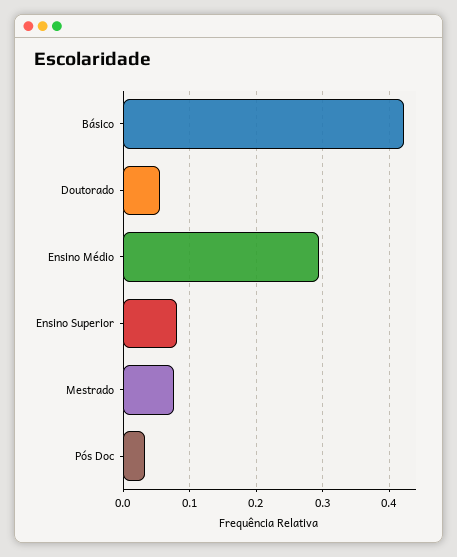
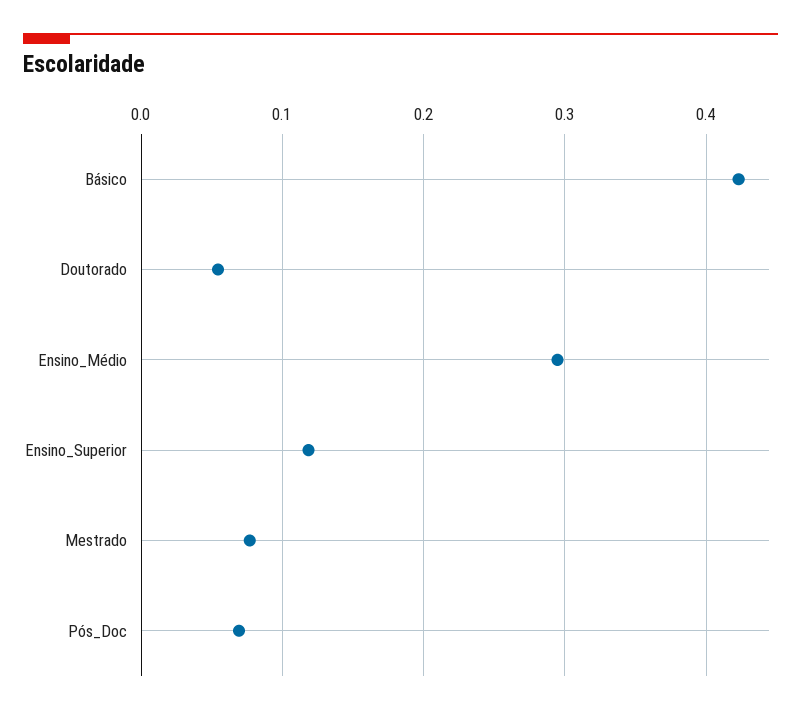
  {
    "Básico": 0.42,
    "Doutorado": 0.05,
    "Ensino Médio": 0.29,
-   "Ensino Superior": 0.08,
+   "Ensino Superior": 0.12,
    "Mestrado": 0.08,
-   "Pós Doc": 0.03
+   "Pós Doc": 0.07
  }

